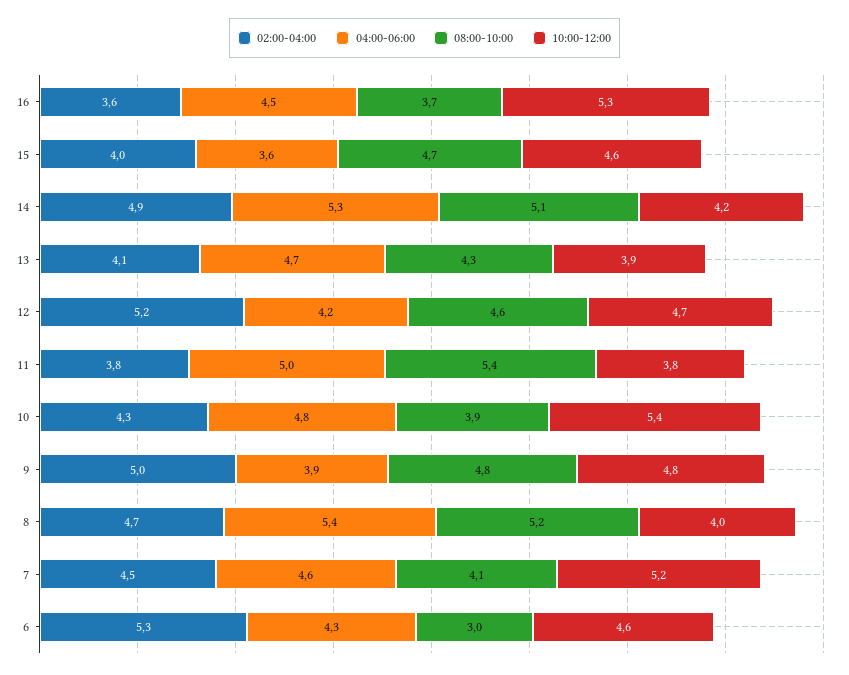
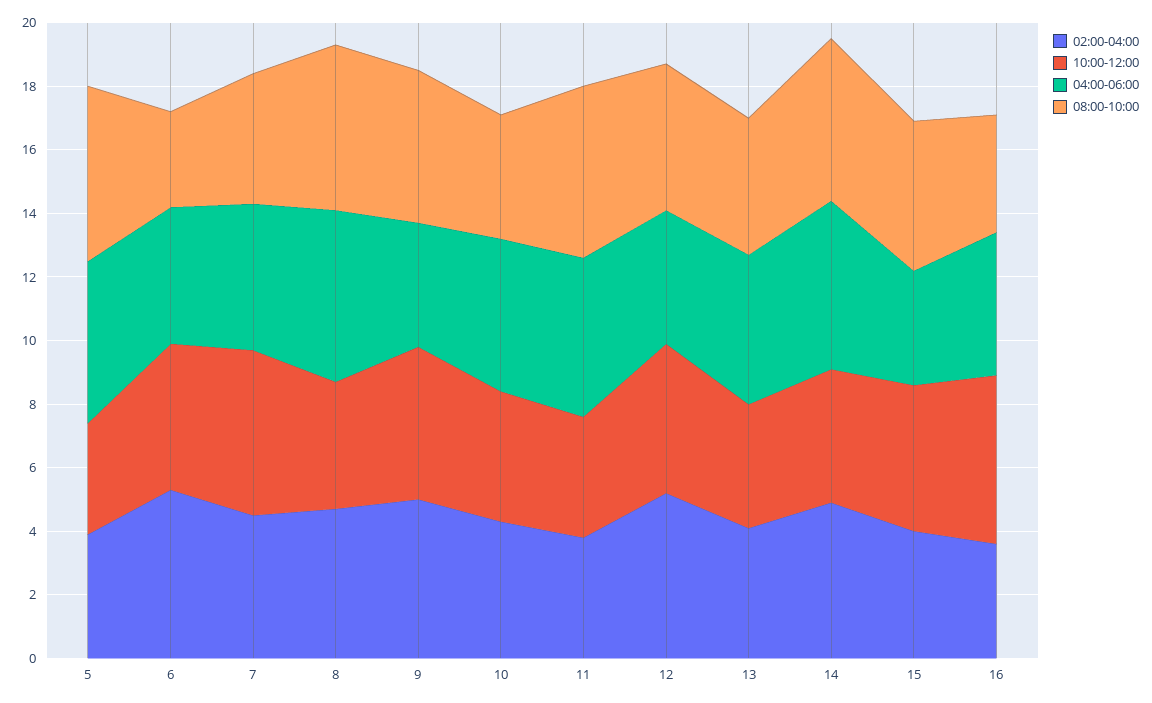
  {
    "02:00-04:00": {
      "16": 3.6,
      "15": 4,
      "14": 4.9,
      "13": 4.1,
      "12": 5.2,
      "11": 3.8,
      "10": 4.3,
      "9": 5,
      "8": 4.7,
      "7": 4.5,
-     "6": 5.3
+     "6": 5.3,
+     "5": 4
    },
    "04:00-06:00": {
      "16": 4.5,
      "15": 3.6,
      "14": 5.3,
      "13": 4.7,
      "12": 4.2,
      "11": 5,
      "10": 4.8,
      "9": 3.9,
      "8": 5.4,
      "7": 4.6,
-     "6": 4.3
+     "6": 4.3,
+     "5": 5
    },
    "08:00-10:00": {
      "16": 3.7,
      "15": 4.7,
      "14": 5.1,
      "13": 4.3,
      "12": 4.6,
      "11": 5.4,
      "10": 3.9,
      "9": 4.8,
      "8": 5.2,
      "7": 4.1,
-     "6": 3
+     "6": 3,
+     "5": 5.5
    },
    "10:00-12:00": {
      "16": 5.3,
      "15": 4.6,
      "14": 4.2,
      "13": 3.9,
      "12": 4.7,
      "11": 3.8,
-     "10": 5.4,
+     "10": 4,
      "9": 4.8,
      "8": 4,
      "7": 5.2,
-     "6": 4.6
+     "6": 4.6,
+     "5": 3.5
    }
  }

